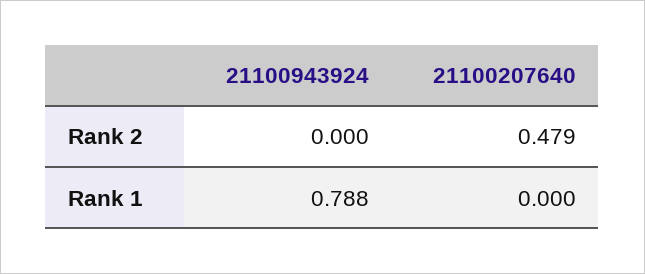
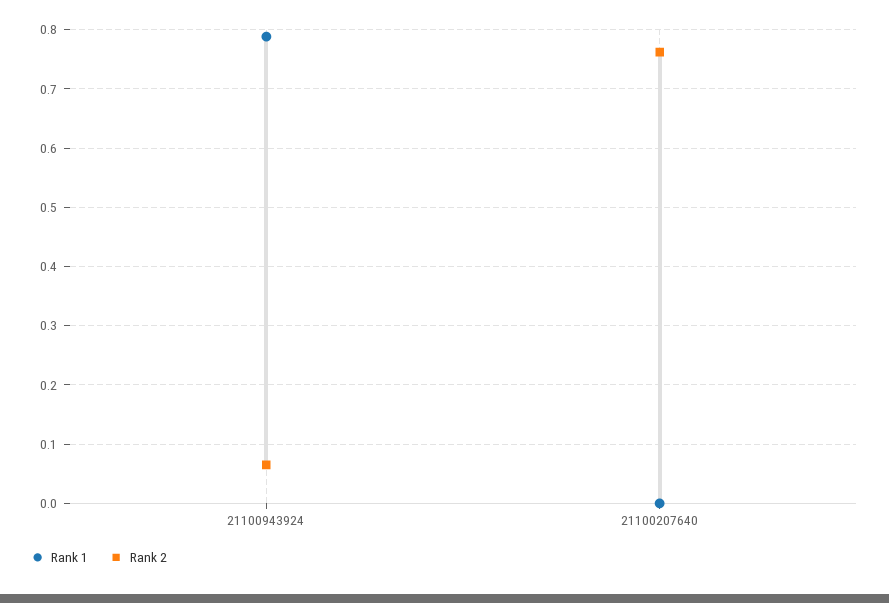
  {
    "Rank 2": {
-     "21100943924": 0,
+     "21100943924": 0.06,
-     "21100207640": 0.479
+     "21100207640": 0.76
    },
    "Rank 1": {
      "21100943924": 0.788,
      "21100207640": 0
    }
  }

